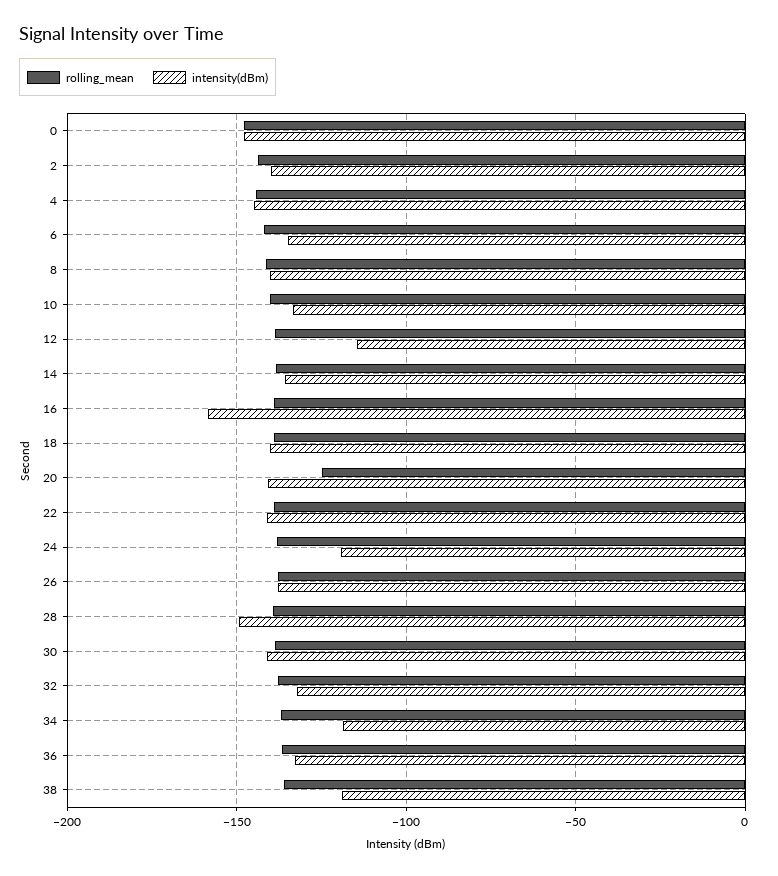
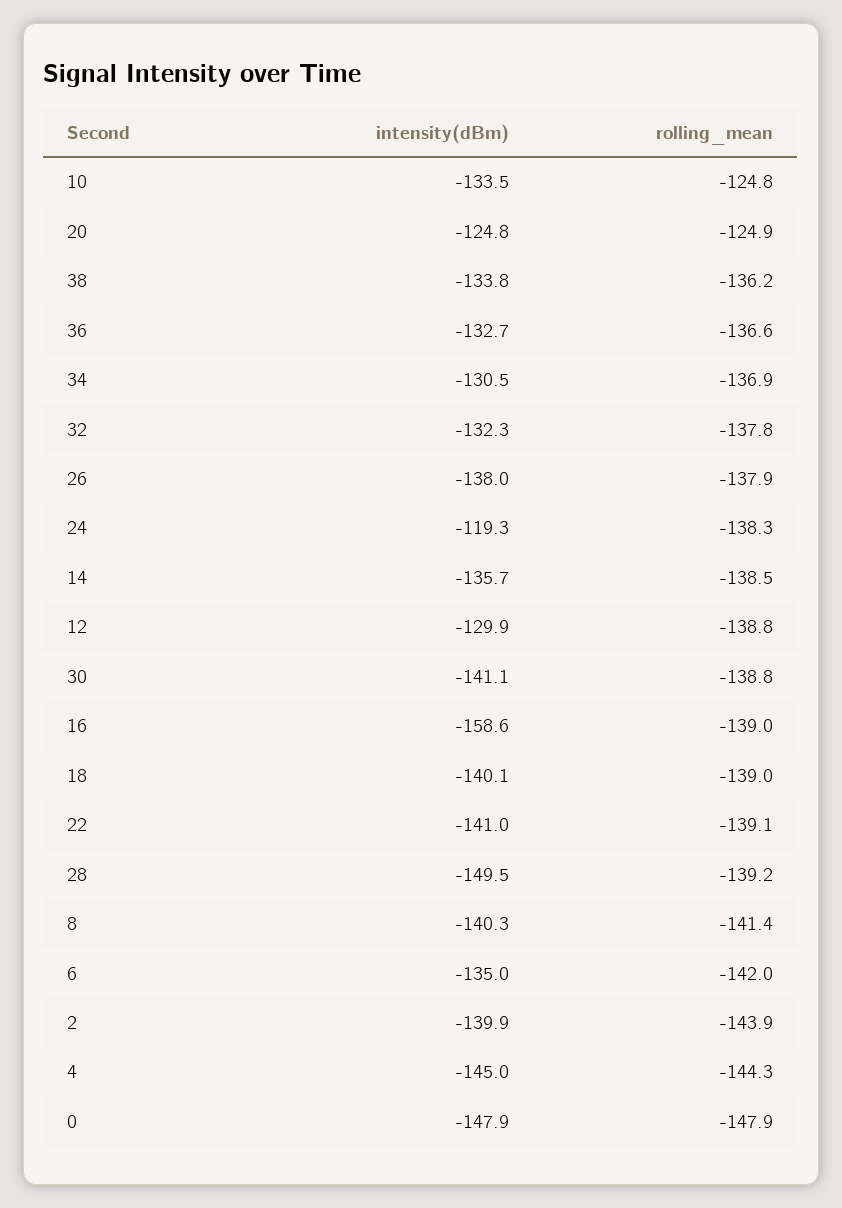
  {
    "rolling_mean": {
      "0": -147.9,
      "2": -143.9,
      "4": -144.3,
      "6": -142,
      "8": -141.4,
-     "10": -140,
+     "10": -124.8,
      "12": -138.8,
      "14": -138.5,
      "16": -139,
      "18": -139,
      "20": -124.9,
      "22": -139.1,
      "24": -138.3,
      "26": -137.9,
      "28": -139.2,
      "30": -138.8,
      "32": -137.8,
      "34": -136.9,
      "36": -136.6,
      "38": -136.2
    },
    "intensity(dBm)": {
      "0": -147.9,
      "2": -139.9,
      "4": -145,
      "6": -135,
      "8": -140.3,
      "10": -133.5,
-     "12": -115,
+     "12": -129.9,
      "14": -135.7,
      "16": -158.6,
      "18": -140.1,
-     "20": -140,
+     "20": -124.8,
      "22": -141,
      "24": -119.3,
      "26": -138,
      "28": -149.5,
      "30": -141.1,
      "32": -132.3,
-     "34": -120,
+     "34": -130.5,
      "36": -132.7,
-     "38": -120
+     "38": -133.8
    }
  }

